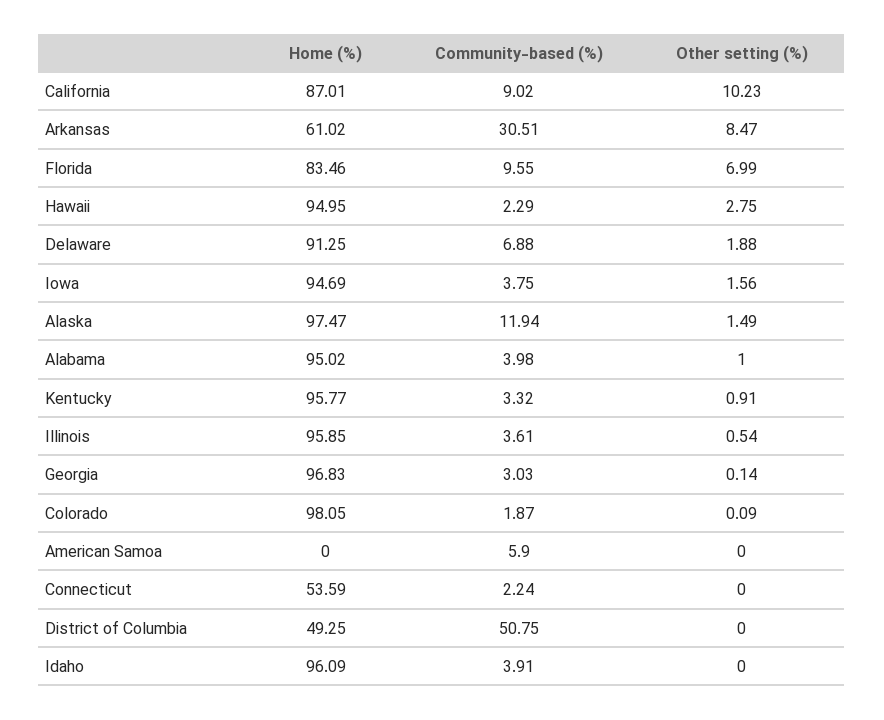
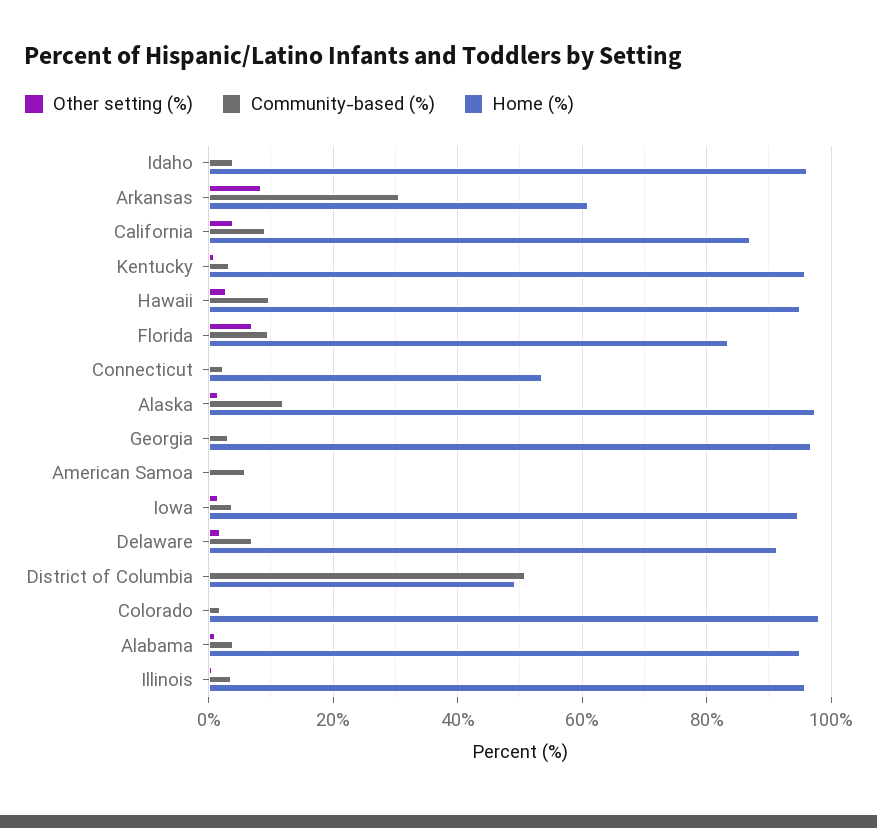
  {
    "Home (%)": {
      "California": 87.01,
      "Arkansas": 61.02,
      "Florida": 83.46,
      "Hawaii": 94.95,
      "Delaware": 91.25,
      "Iowa": 94.69,
      "Alaska": 97.47,
      "Alabama": 95.02,
      "Kentucky": 95.77,
      "Illinois": 95.85,
      "Georgia": 96.83,
      "Colorado": 98.05,
      "American Samoa": 0,
      "Connecticut": 53.59,
      "District of Columbia": 49.25,
      "Idaho": 96.09
    },
    "Community-based (%)": {
      "California": 9.02,
      "Arkansas": 30.51,
      "Florida": 9.55,
-     "Hawaii": 2.29,
+     "Hawaii": 10,
      "Delaware": 6.88,
      "Iowa": 3.75,
      "Alaska": 11.94,
      "Alabama": 3.98,
      "Kentucky": 3.32,
      "Illinois": 3.61,
      "Georgia": 3.03,
      "Colorado": 1.87,
      "American Samoa": 5.9,
      "Connecticut": 2.24,
      "District of Columbia": 50.75,
      "Idaho": 3.91
    },
    "Other setting (%)": {
-     "California": 10.23,
+     "California": 4,
      "Arkansas": 8.47,
      "Florida": 6.99,
      "Hawaii": 2.75,
      "Delaware": 1.88,
      "Iowa": 1.56,
      "Alaska": 1.49,
      "Alabama": 1,
      "Kentucky": 0.91,
      "Illinois": 0.54,
      "Georgia": 0.14,
      "Colorado": 0.09,
      "American Samoa": 0,
      "Connecticut": 0,
      "District of Columbia": 0,
      "Idaho": 0
    }
  }

